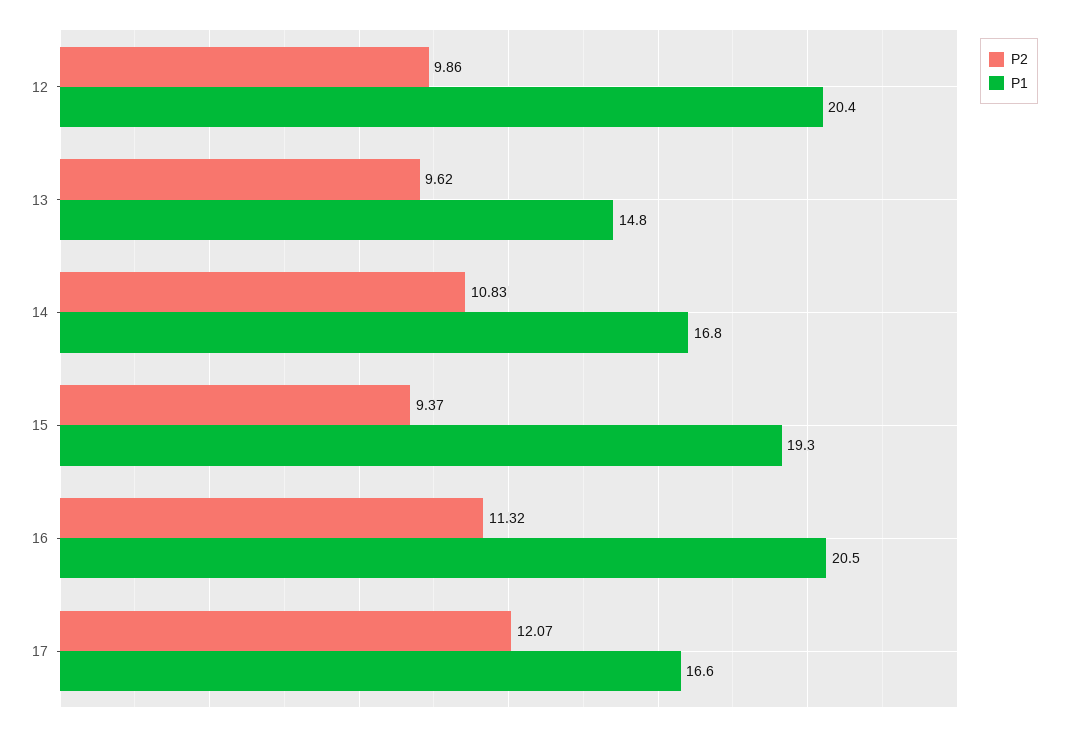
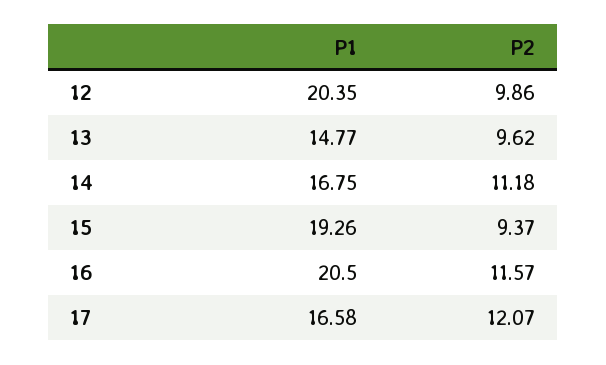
  {
    "P2": {
      "12": 9.86,
      "13": 9.62,
-     "14": 10.83,
+     "14": 11.18,
      "15": 9.37,
-     "16": 11.32,
+     "16": 11.57,
      "17": 12.07
    },
    "P1": {
      "12": 20.35,
      "13": 14.77,
      "14": 16.75,
      "15": 19.26,
      "16": 20.5,
      "17": 16.58
    }
  }

